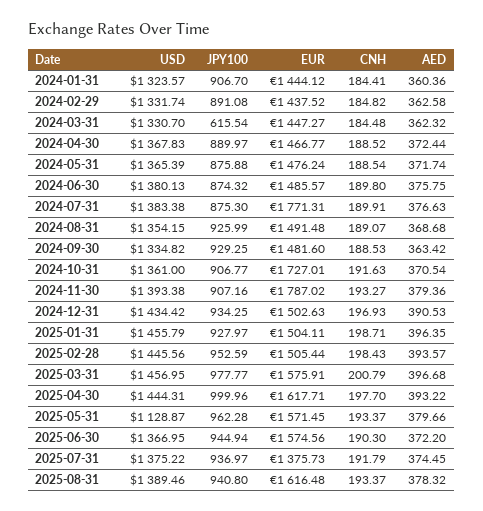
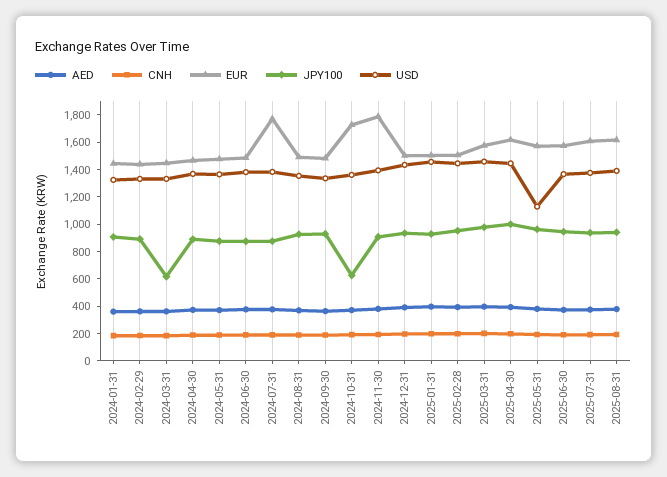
  {
    "USD": {
      "2024-01-31": 1323.57,
      "2024-02-29": 1331.74,
      "2024-03-31": 1330.7,
      "2024-04-30": 1367.83,
      "2024-05-31": 1365.39,
      "2024-06-30": 1380.13,
      "2024-07-31": 1383.38,
      "2024-08-31": 1354.15,
      "2024-09-30": 1334.82,
      "2024-10-31": 1361,
      "2024-11-30": 1393.38,
      "2024-12-31": 1434.42,
      "2025-01-31": 1455.79,
      "2025-02-28": 1445.56,
      "2025-03-31": 1456.95,
      "2025-04-30": 1444.31,
      "2025-05-31": 1128.87,
      "2025-06-30": 1366.95,
      "2025-07-31": 1375.22,
      "2025-08-31": 1389.46
    },
    "JPY100": {
      "2024-01-31": 906.7,
      "2024-02-29": 891.08,
      "2024-03-31": 615.54,
      "2024-04-30": 889.97,
      "2024-05-31": 875.88,
      "2024-06-30": 874.32,
      "2024-07-31": 875.3,
      "2024-08-31": 925.99,
      "2024-09-30": 929.25,
-     "2024-10-31": 906.77,
+     "2024-10-31": 600,
      "2024-11-30": 907.16,
      "2024-12-31": 934.25,
      "2025-01-31": 927.97,
      "2025-02-28": 952.59,
      "2025-03-31": 977.77,
      "2025-04-30": 999.96,
      "2025-05-31": 962.28,
      "2025-06-30": 944.94,
      "2025-07-31": 936.97,
      "2025-08-31": 940.8
    },
    "EUR": {
      "2024-01-31": 1444.12,
      "2024-02-29": 1437.52,
      "2024-03-31": 1447.27,
      "2024-04-30": 1466.77,
      "2024-05-31": 1476.24,
      "2024-06-30": 1485.57,
      "2024-07-31": 1771.31,
      "2024-08-31": 1491.48,
      "2024-09-30": 1481.6,
      "2024-10-31": 1727.01,
      "2024-11-30": 1787.02,
      "2024-12-31": 1502.63,
      "2025-01-31": 1504.11,
      "2025-02-28": 1505.44,
      "2025-03-31": 1575.91,
      "2025-04-30": 1617.71,
      "2025-05-31": 1571.45,
      "2025-06-30": 1574.56,
-     "2025-07-31": 1375.73,
+     "2025-07-31": 1600,
      "2025-08-31": 1616.48
    },
    "CNH": {
      "2024-01-31": 184.41,
      "2024-02-29": 184.82,
      "2024-03-31": 184.48,
      "2024-04-30": 188.52,
      "2024-05-31": 188.54,
      "2024-06-30": 189.8,
      "2024-07-31": 189.91,
      "2024-08-31": 189.07,
      "2024-09-30": 188.53,
      "2024-10-31": 191.63,
      "2024-11-30": 193.27,
      "2024-12-31": 196.93,
      "2025-01-31": 198.71,
      "2025-02-28": 198.43,
      "2025-03-31": 200.79,
      "2025-04-30": 197.7,
      "2025-05-31": 193.37,
      "2025-06-30": 190.3,
      "2025-07-31": 191.79,
      "2025-08-31": 193.37
    },
    "AED": {
      "2024-01-31": 360.36,
      "2024-02-29": 362.58,
      "2024-03-31": 362.32,
      "2024-04-30": 372.44,
      "2024-05-31": 371.74,
      "2024-06-30": 375.75,
      "2024-07-31": 376.63,
      "2024-08-31": 368.68,
      "2024-09-30": 363.42,
      "2024-10-31": 370.54,
      "2024-11-30": 379.36,
      "2024-12-31": 390.53,
      "2025-01-31": 396.35,
      "2025-02-28": 393.57,
      "2025-03-31": 396.68,
      "2025-04-30": 393.22,
      "2025-05-31": 379.66,
      "2025-06-30": 372.2,
      "2025-07-31": 374.45,
      "2025-08-31": 378.32
    }
  }

